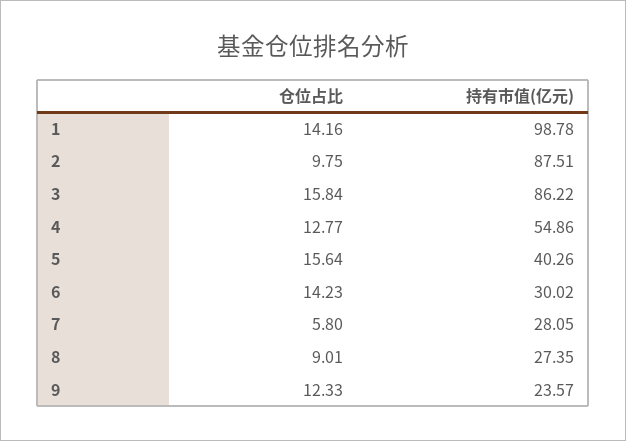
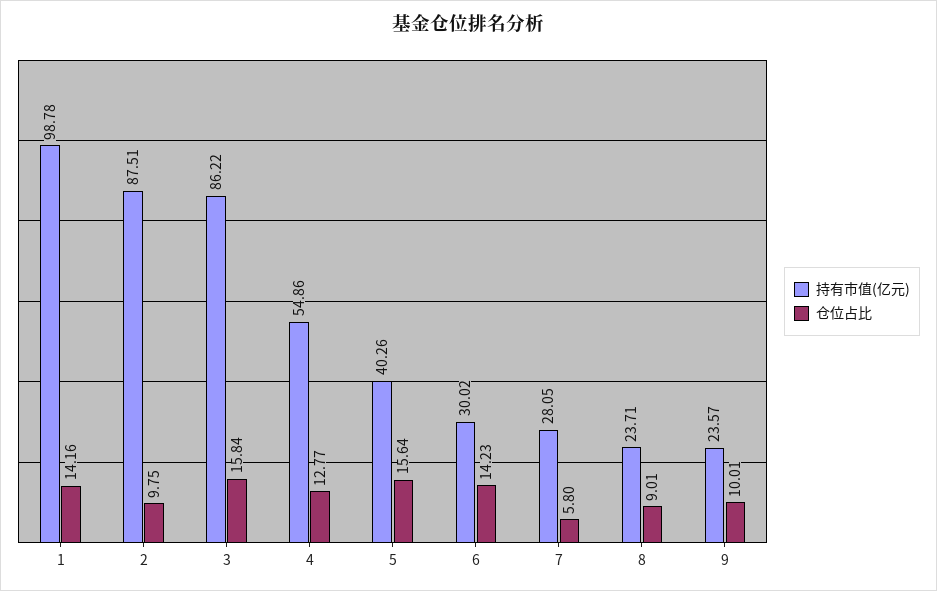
  {
    "仓位占比": {
      "1": 14.16,
      "2": 9.75,
      "3": 15.84,
      "4": 12.77,
      "5": 15.64,
      "6": 14.23,
      "7": 5.8,
      "8": 9.01,
-     "9": 12.33
+     "9": 10.01
    },
    "持有市值(亿元)": {
      "1": 98.78,
      "2": 87.51,
      "3": 86.22,
      "4": 54.86,
      "5": 40.26,
      "6": 30.02,
      "7": 28.05,
-     "8": 27.35,
+     "8": 23.71,
      "9": 23.57
    }
  }

